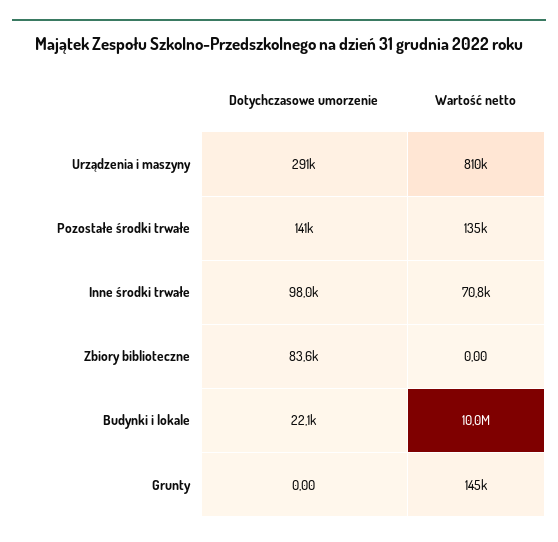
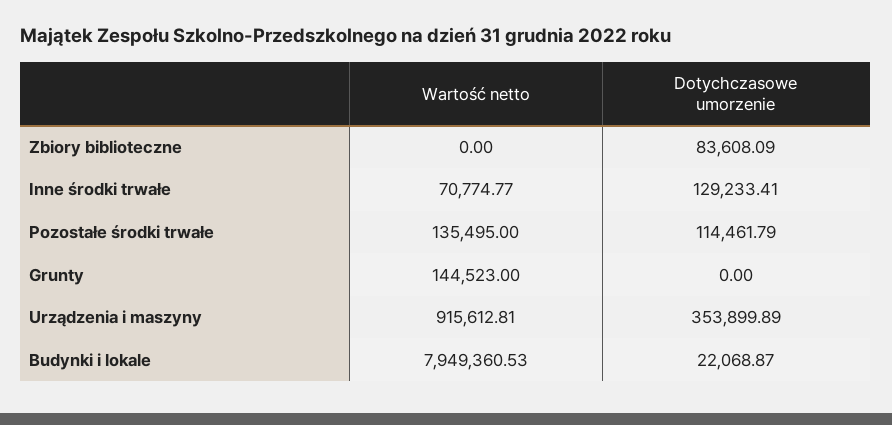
  {
    "Dotychczasowe umorzenie": {
-     "Urządzenia i maszyny": 291000,
+     "Urządzenia i maszyny": 353899.89,
-     "Pozostałe środki trwałe": 141000,
+     "Pozostałe środki trwałe": 114461.79,
-     "Inne środki trwałe": 98000,
+     "Inne środki trwałe": 129233.41,
      "Zbiory biblioteczne": 83608.09,
      "Budynki i lokale": 22068.87,
      "Grunty": 0
    },
    "Wartość netto": {
-     "Urządzenia i maszyny": 810000,
+     "Urządzenia i maszyny": 915612.81,
      "Pozostałe środki trwałe": 135495,
      "Inne środki trwałe": 70774.77,
      "Zbiory biblioteczne": 0,
-     "Budynki i lokale": 10000000,
+     "Budynki i lokale": 7949360.53,
      "Grunty": 144523
    }
  }

